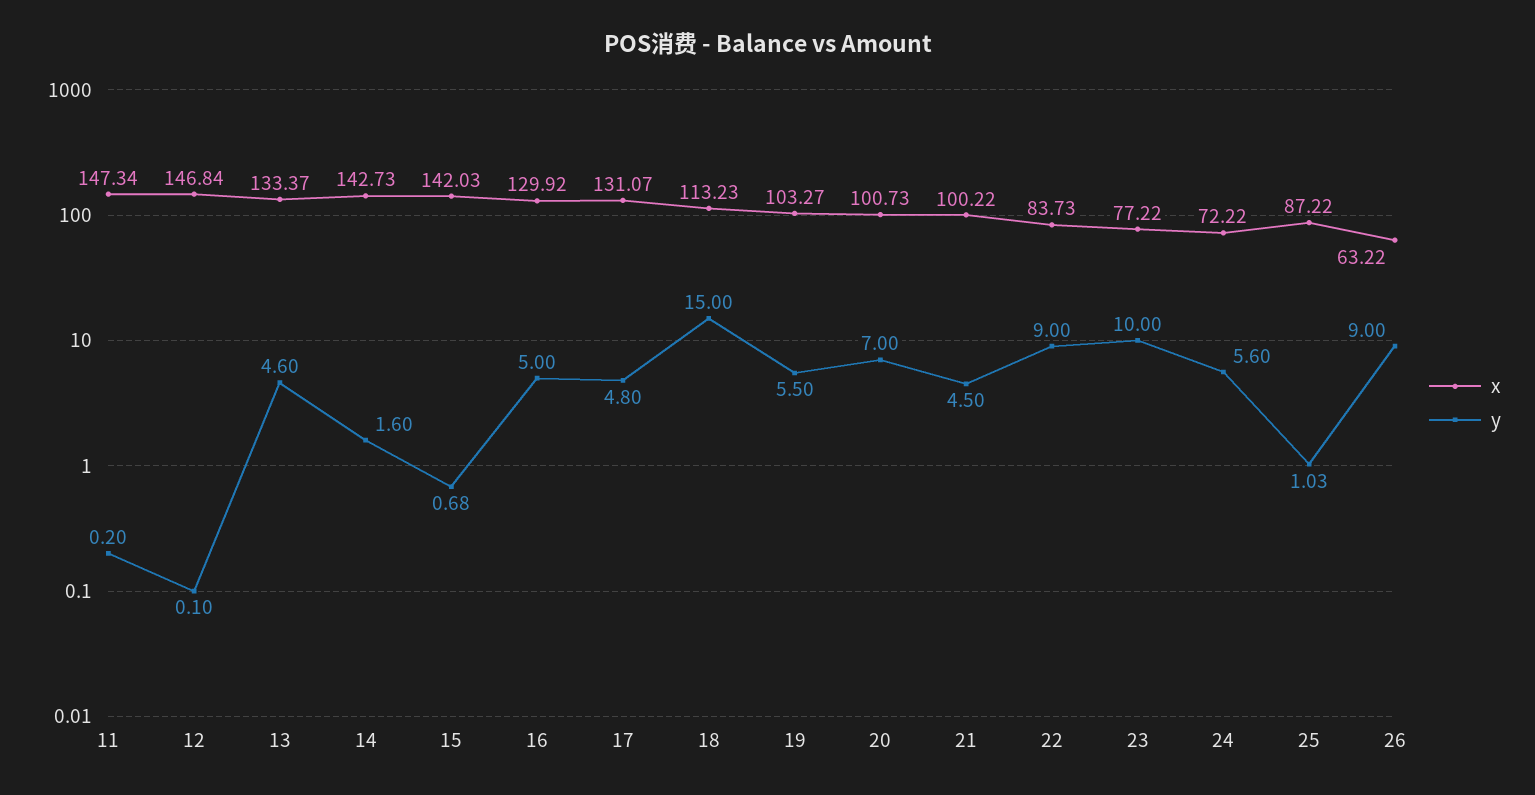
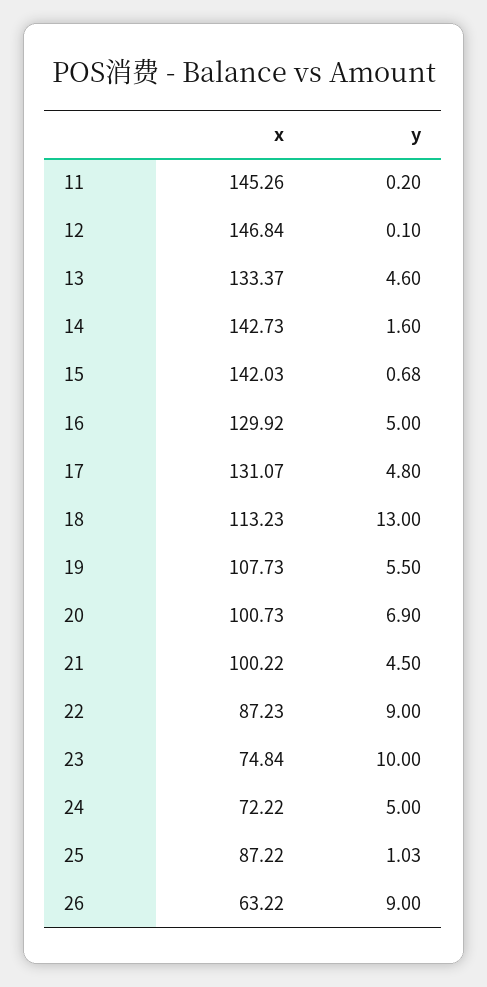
  {
    "x": {
-     "11": 147.34,
+     "11": 145.26,
      "12": 146.84,
      "13": 133.37,
      "14": 142.73,
      "15": 142.03,
      "16": 129.92,
      "17": 131.07,
      "18": 113.23,
-     "19": 103.27,
+     "19": 107.73,
      "20": 100.73,
      "21": 100.22,
-     "22": 83.73,
+     "22": 87.23,
-     "23": 77.22,
+     "23": 74.84,
      "24": 72.22,
      "25": 87.22,
      "26": 63.22
    },
    "y": {
      "11": 0.2,
      "12": 0.1,
      "13": 4.6,
      "14": 1.6,
      "15": 0.68,
      "16": 5,
      "17": 4.8,
-     "18": 15,
+     "18": 13,
      "19": 5.5,
-     "20": 7,
+     "20": 6.9,
      "21": 4.5,
      "22": 9,
      "23": 10,
-     "24": 5.6,
+     "24": 5,
      "25": 1.03,
      "26": 9
    }
  }

